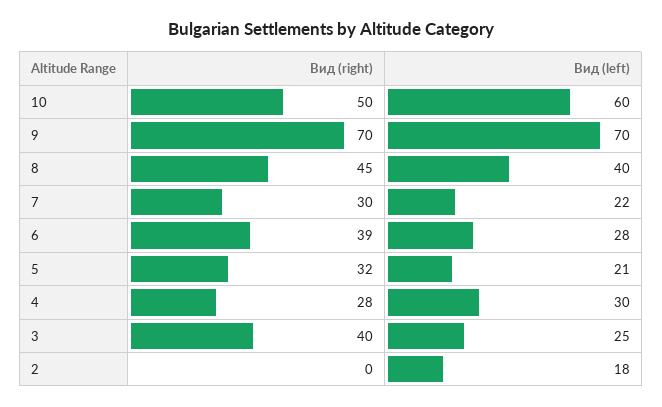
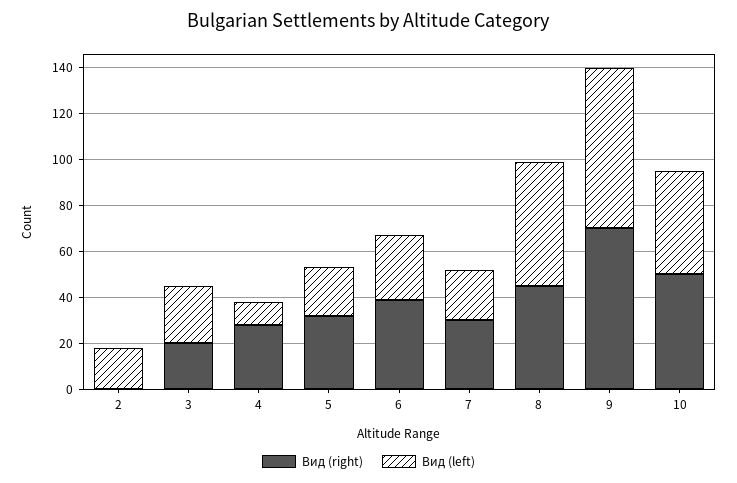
  {
    "Вид (right)": {
      "10": 50,
      "9": 70,
      "8": 45,
      "7": 30,
      "6": 39,
      "5": 32,
      "4": 28,
-     "3": 40,
+     "3": 20,
      "2": 0
    },
    "Вид (left)": {
-     "10": 60,
+     "10": 45,
      "9": 70,
-     "8": 40,
+     "8": 55,
      "7": 22,
      "6": 28,
      "5": 21,
-     "4": 30,
+     "4": 10,
      "3": 25,
      "2": 18
    }
  }

